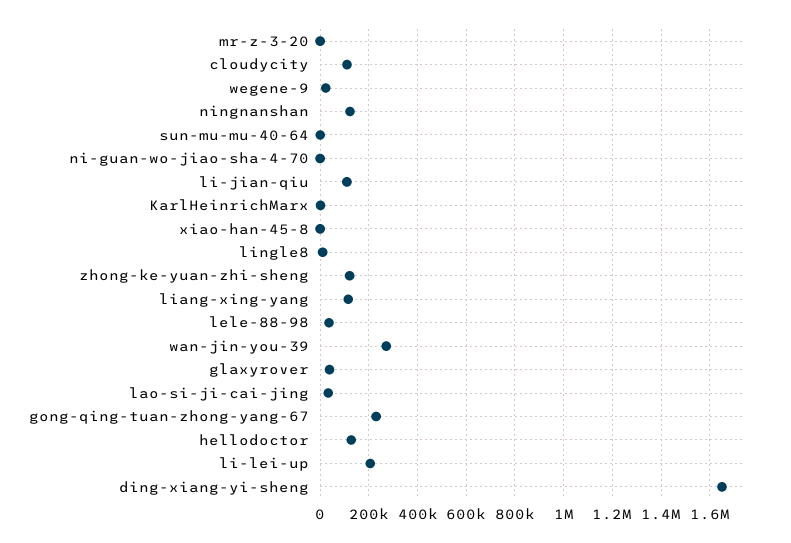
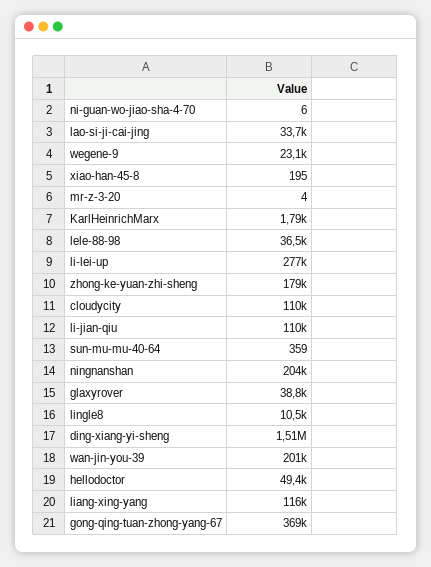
  {
    "mr-z-3-20": 4,
    "cloudycity": 110000,
    "wegene-9": 23100,
-   "ningnanshan": 125000,
+   "ningnanshan": 204000,
    "sun-mu-mu-40-64": 359,
    "ni-guan-wo-jiao-sha-4-70": 6,
    "li-jian-qiu": 110000,
    "KarlHeinrichMarx": 1790,
    "xiao-han-45-8": 195,
    "lingle8": 10500,
-   "zhong-ke-yuan-zhi-sheng": 125000,
+   "zhong-ke-yuan-zhi-sheng": 179000,
    "liang-xing-yang": 116000,
    "lele-88-98": 36500,
-   "wan-jin-you-39": 275000,
+   "wan-jin-you-39": 201000,
    "glaxyrover": 38800,
    "lao-si-ji-cai-jing": 33700,
-   "gong-qing-tuan-zhong-yang-67": 225000,
+   "gong-qing-tuan-zhong-yang-67": 369000,
-   "hellodoctor": 125000,
+   "hellodoctor": 49400,
-   "li-lei-up": 200000,
+   "li-lei-up": 277000,
-   "ding-xiang-yi-sheng": 1650000
+   "ding-xiang-yi-sheng": 1510000
  }

